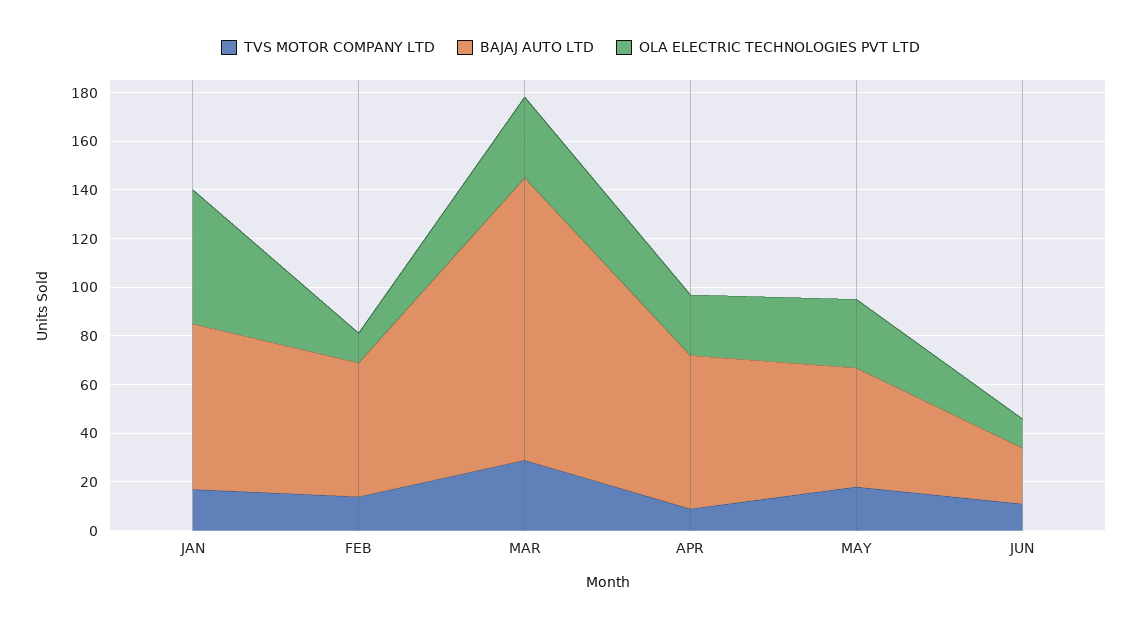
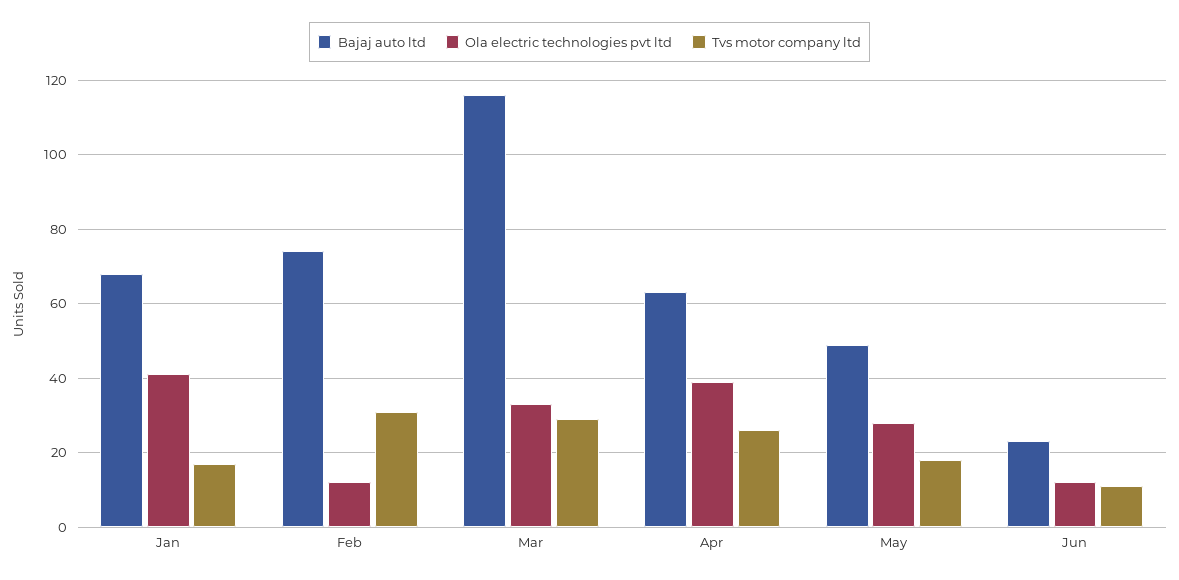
  {
    "TVS MOTOR COMPANY LTD": {
      "JAN": 15,
-     "FEB": 15,
+     "FEB": 30,
      "MAR": 30,
-     "APR": 10,
+     "APR": 25,
      "MAY": 20,
      "JUN": 10
    },
    "BAJAJ AUTO LTD": {
      "JAN": 70,
-     "FEB": 55,
+     "FEB": 75,
      "MAR": 115,
      "APR": 65,
      "MAY": 50,
      "JUN": 25
    },
    "OLA ELECTRIC TECHNOLOGIES PVT LTD": {
-     "JAN": 55,
+     "JAN": 40,
      "FEB": 10,
      "MAR": 35,
-     "APR": 25,
+     "APR": 40,
      "MAY": 30,
      "JUN": 10
    }
  }

